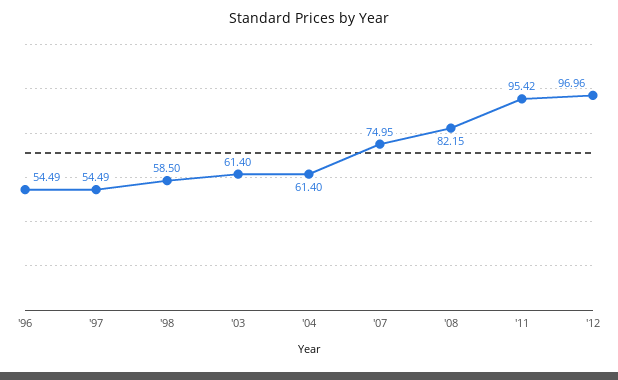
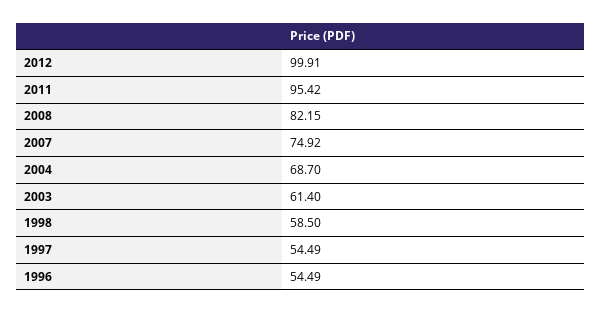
  {
    "'96": 54.49,
    "'97": 54.49,
    "'98": 58.5,
    "'03": 61.4,
-   "'04": 61.4,
+   "'04": 68.7,
-   "'07": 74.95,
+   "'07": 74.92,
    "'08": 82.15,
    "'11": 95.42,
-   "'12": 96.96
+   "'12": 99.91
  }

